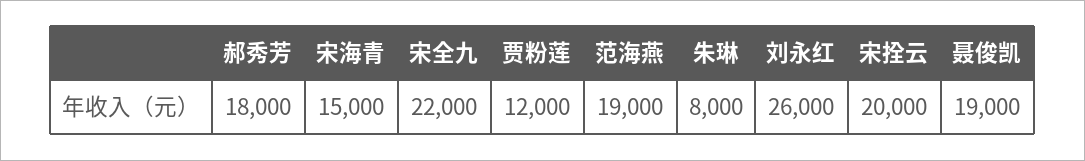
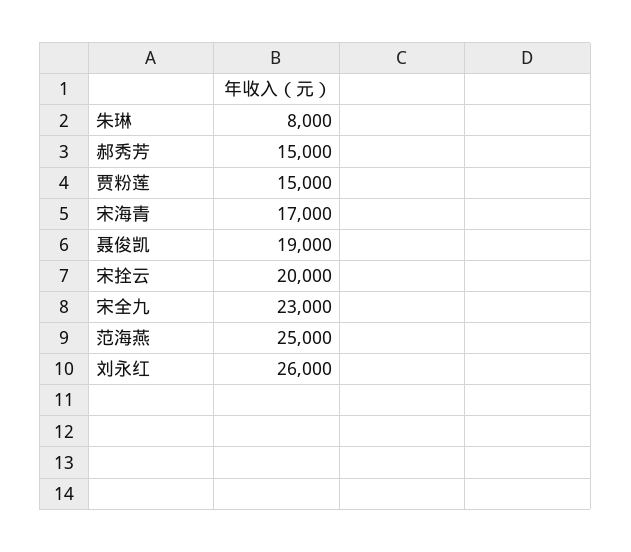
  {
-   "郝秀芳": 18000,
+   "郝秀芳": 15000,
-   "宋海青": 15000,
+   "宋海青": 17000,
-   "宋全九": 22000,
+   "宋全九": 23000,
-   "贾粉莲": 12000,
+   "贾粉莲": 15000,
-   "范海燕": 19000,
+   "范海燕": 25000,
    "朱琳": 8000,
    "刘永红": 26000,
    "宋拴云": 20000,
    "聂俊凯": 19000
  }

